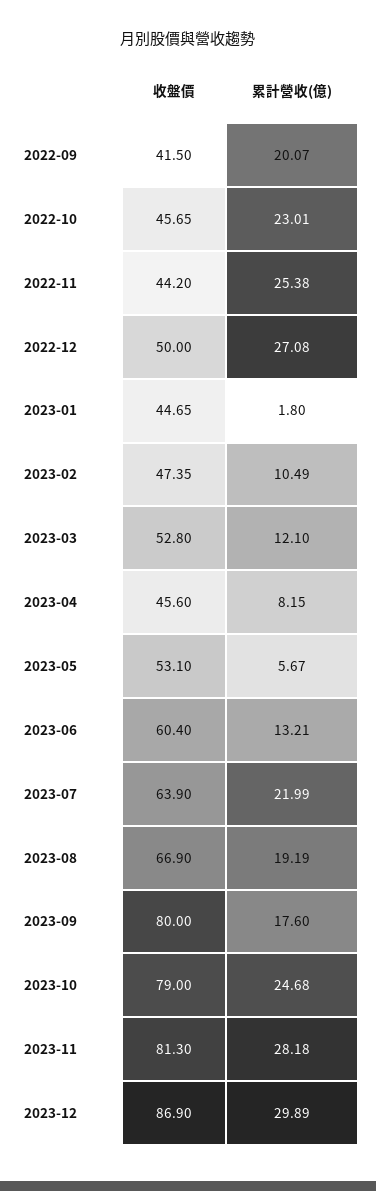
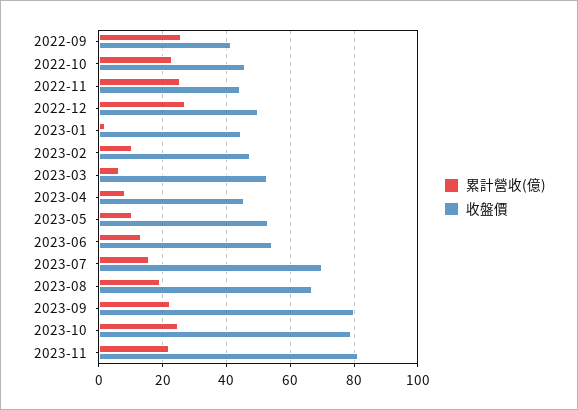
  {
    "收盤價": {
      "2022-09": 41.5,
      "2022-10": 45.65,
      "2022-11": 44.2,
      "2022-12": 50,
      "2023-01": 44.65,
      "2023-02": 47.35,
      "2023-03": 52.8,
      "2023-04": 45.6,
      "2023-05": 53.1,
-     "2023-06": 60.4,
+     "2023-06": 54,
-     "2023-07": 63.9,
+     "2023-07": 70,
      "2023-08": 66.9,
      "2023-09": 80,
      "2023-10": 79,
-     "2023-11": 81.3,
+     "2023-11": 81.3
-     "2023-12": 86.9
    },
    "累計營收(億)": {
-     "2022-09": 20.07,
+     "2022-09": 26,
      "2022-10": 23.01,
      "2022-11": 25.38,
      "2022-12": 27.08,
      "2023-01": 1.8,
      "2023-02": 10.49,
-     "2023-03": 12.1,
+     "2023-03": 6,
      "2023-04": 8.15,
-     "2023-05": 5.67,
+     "2023-05": 10,
      "2023-06": 13.21,
-     "2023-07": 21.99,
+     "2023-07": 16,
      "2023-08": 19.19,
-     "2023-09": 17.6,
+     "2023-09": 22,
      "2023-10": 24.68,
-     "2023-11": 28.18,
+     "2023-11": 22
-     "2023-12": 29.89
    }
  }

